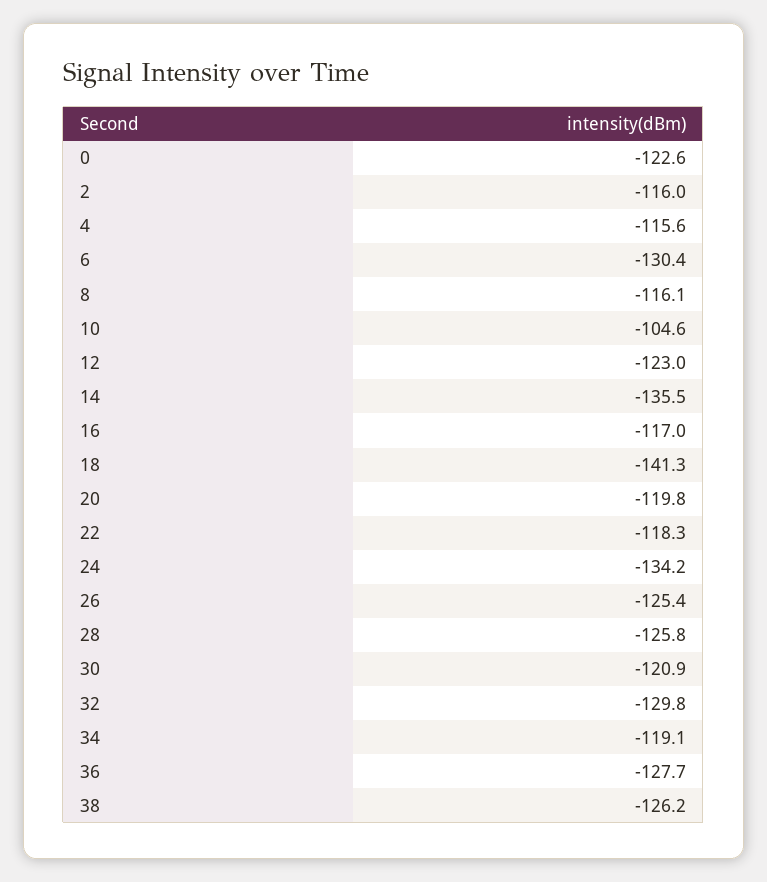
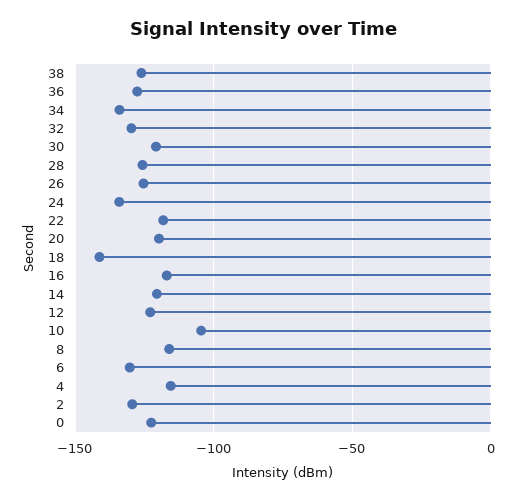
  {
    "0": -122.6,
-   "2": -116,
+   "2": -130,
    "4": -115.6,
    "6": -130.4,
    "8": -116.1,
    "10": -104.6,
    "12": -123,
-   "14": -135.5,
+   "14": -120,
    "16": -117,
    "18": -141.3,
    "20": -119.8,
    "22": -118.3,
    "24": -134.2,
    "26": -125.4,
    "28": -125.8,
    "30": -120.9,
    "32": -129.8,
-   "34": -119.1,
+   "34": -135,
    "36": -127.7,
    "38": -126.2
  }

